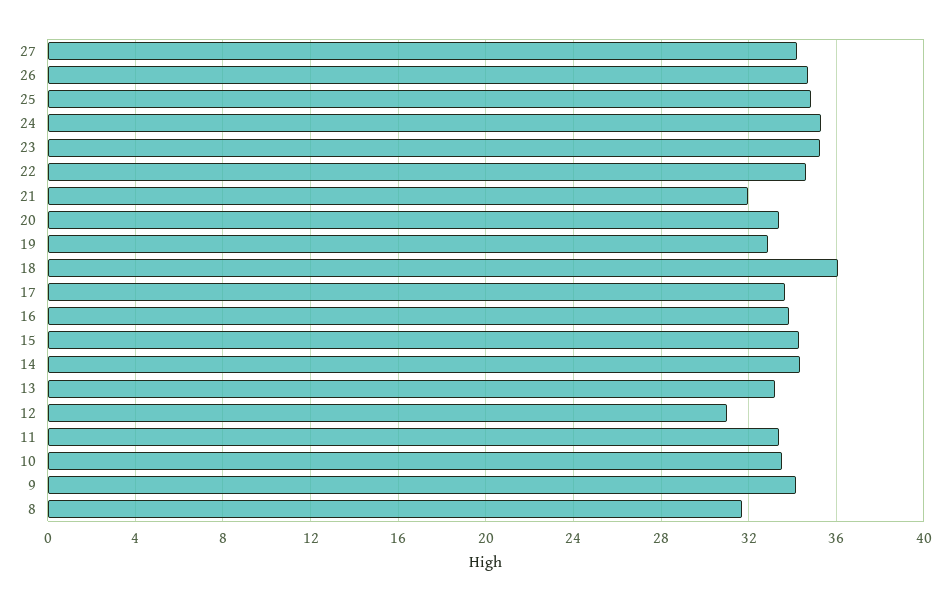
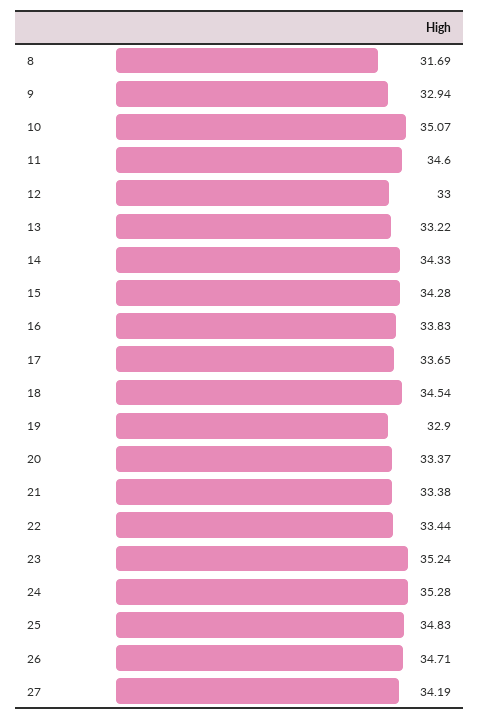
  {
    "27": 34.19,
    "26": 34.71,
    "25": 34.83,
    "24": 35.28,
    "23": 35.24,
-   "22": 34.5,
+   "22": 33.44,
-   "21": 32,
+   "21": 33.38,
    "20": 33.37,
    "19": 32.9,
-   "18": 36,
+   "18": 34.54,
    "17": 33.65,
    "16": 33.83,
    "15": 34.28,
    "14": 34.33,
    "13": 33.22,
-   "12": 31,
+   "12": 33,
-   "11": 33.5,
+   "11": 34.6,
-   "10": 33.5,
+   "10": 35.07,
-   "9": 34,
+   "9": 32.94,
    "8": 31.69
  }

